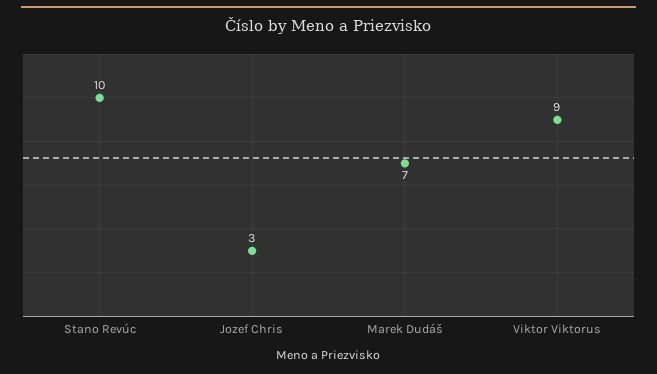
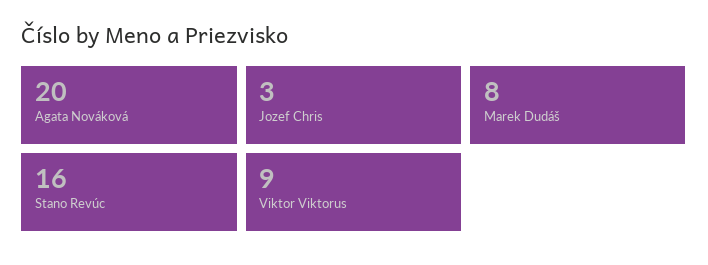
  {
-   "Stano Revúc": 10,
+   "Stano Revúc": 16,
    "Jozef Chris": 3,
-   "Marek Dudáš": 7,
+   "Marek Dudáš": 8,
-   "Viktor Viktorus": 9
+   "Viktor Viktorus": 9,
+   "Agata Nováková": 20
  }

